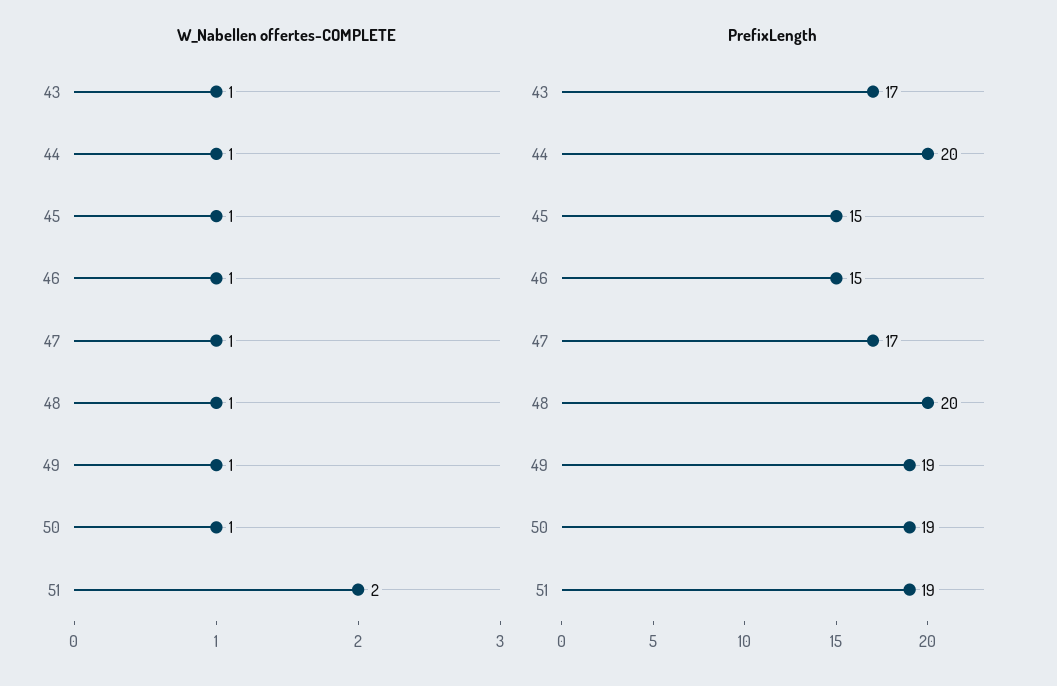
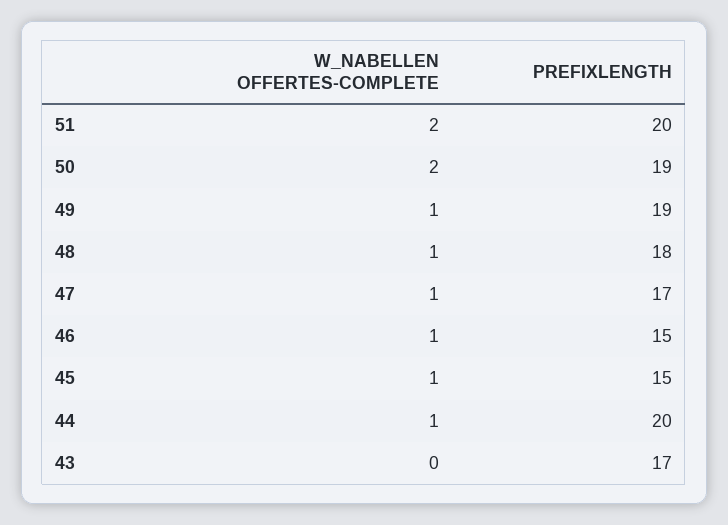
  {
    "W_Nabellen offertes-COMPLETE": {
-     "43": 1,
+     "43": 0,
      "44": 1,
      "45": 1,
      "46": 1,
      "47": 1,
      "48": 1,
      "49": 1,
-     "50": 1,
+     "50": 2,
      "51": 2
    },
    "PrefixLength": {
      "43": 17,
      "44": 20,
      "45": 15,
      "46": 15,
      "47": 17,
-     "48": 20,
+     "48": 18,
      "49": 19,
      "50": 19,
-     "51": 19
+     "51": 20
    }
  }

